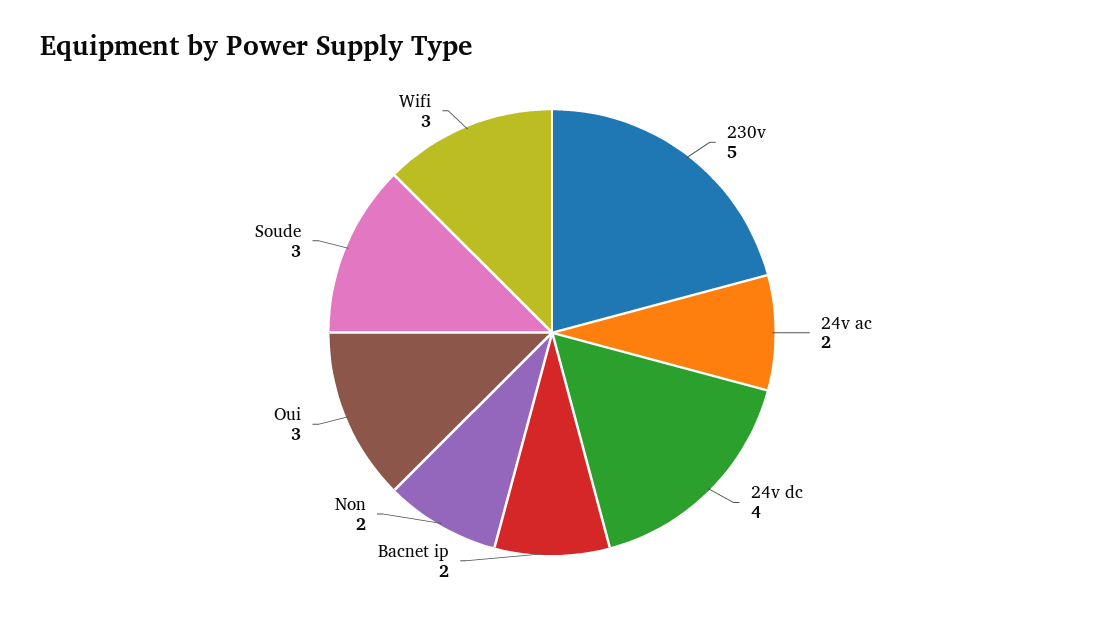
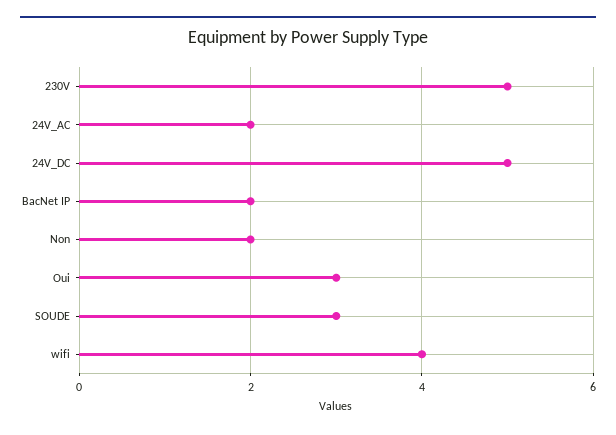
  {
    "230v": 5,
    "24v ac": 2,
-   "24v dc": 4,
+   "24v dc": 5,
    "Bacnet ip": 2,
    "Non": 2,
    "Oui": 3,
    "Soude": 3,
-   "Wifi": 3
+   "Wifi": 4
  }

